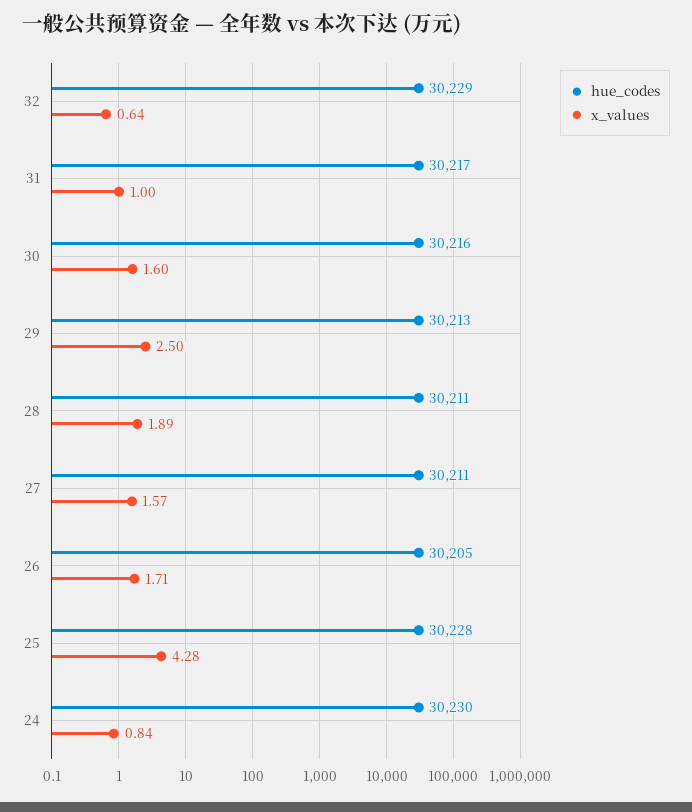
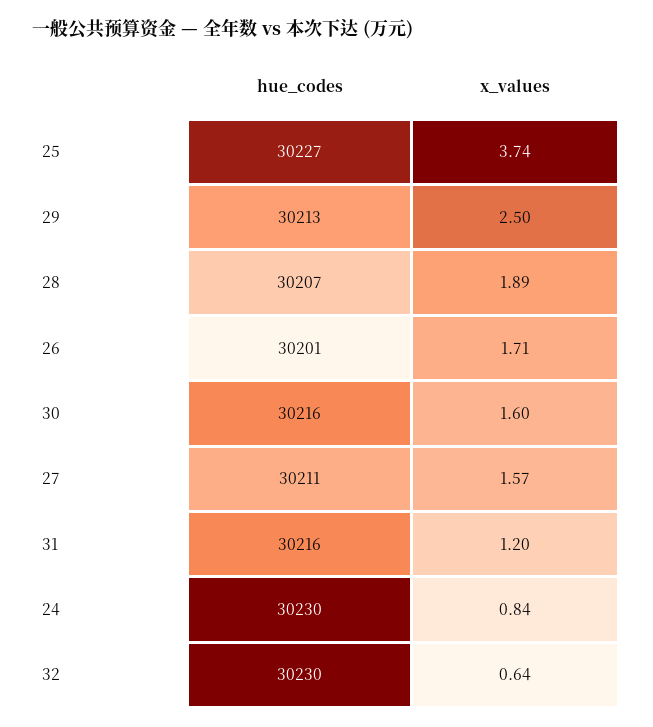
  {
    "hue_codes": {
-     "32": 30229,
+     "32": 30230,
-     "31": 30217,
+     "31": 30216,
      "30": 30216,
      "29": 30213,
-     "28": 30211,
+     "28": 30207,
      "27": 30211,
-     "26": 30205,
+     "26": 30201,
-     "25": 30228,
+     "25": 30227,
      "24": 30230
    },
    "x_values": {
      "32": 0.64,
-     "31": 1,
+     "31": 1.2,
      "30": 1.6,
      "29": 2.5,
      "28": 1.89,
      "27": 1.57,
      "26": 1.71,
-     "25": 4.28,
+     "25": 3.74,
      "24": 0.84
    }
  }

